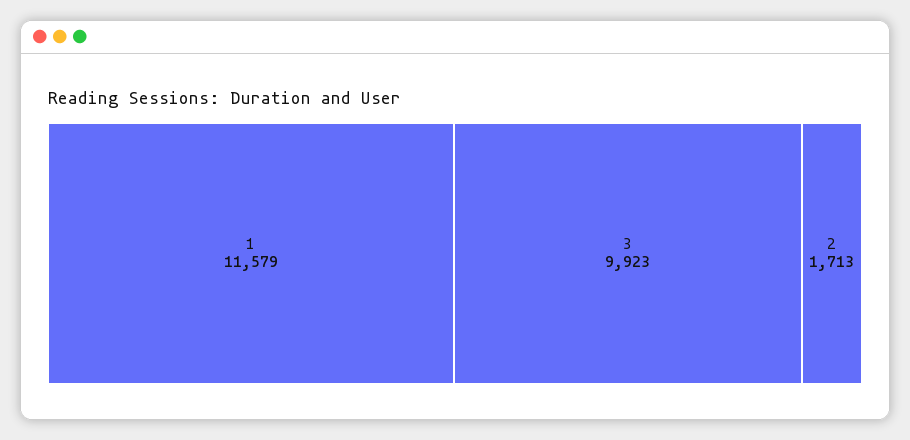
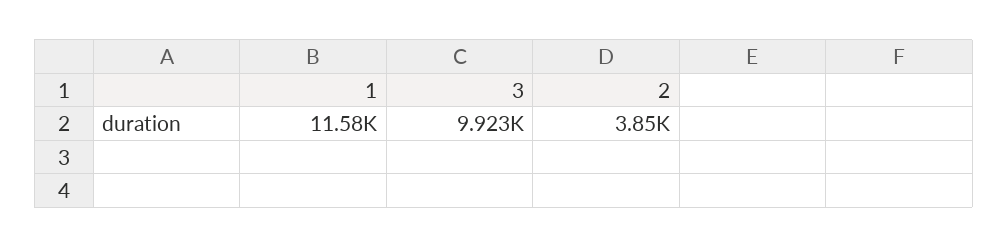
  {
    "1": 11579,
    "3": 9923,
-   "2": 1713
+   "2": 3850
  }

